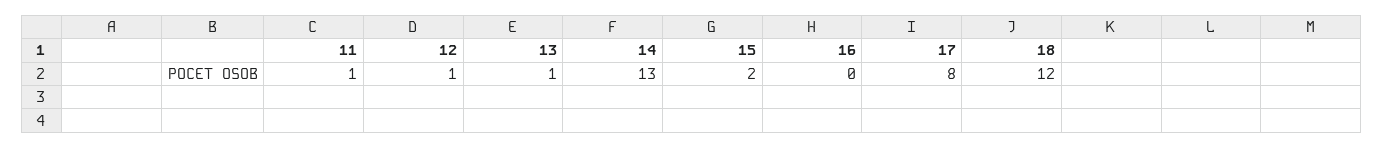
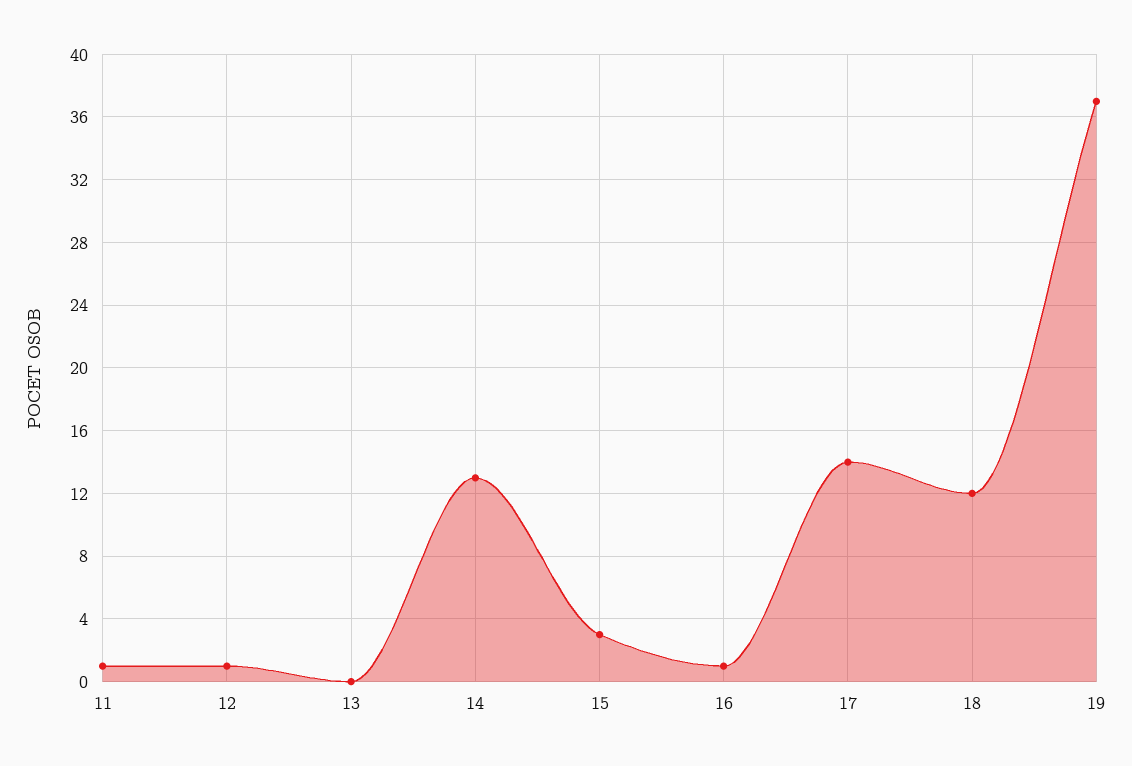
  {
    "11": 1,
    "12": 1,
-   "13": 1,
+   "13": 0,
    "14": 13,
-   "15": 2,
+   "15": 3,
-   "16": 0,
+   "16": 1,
-   "17": 8,
+   "17": 14,
-   "18": 12
+   "18": 12,
+   "19": 37
  }

